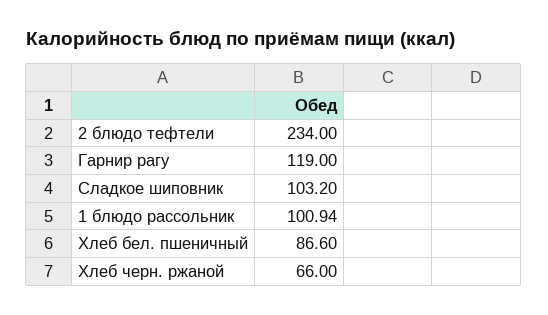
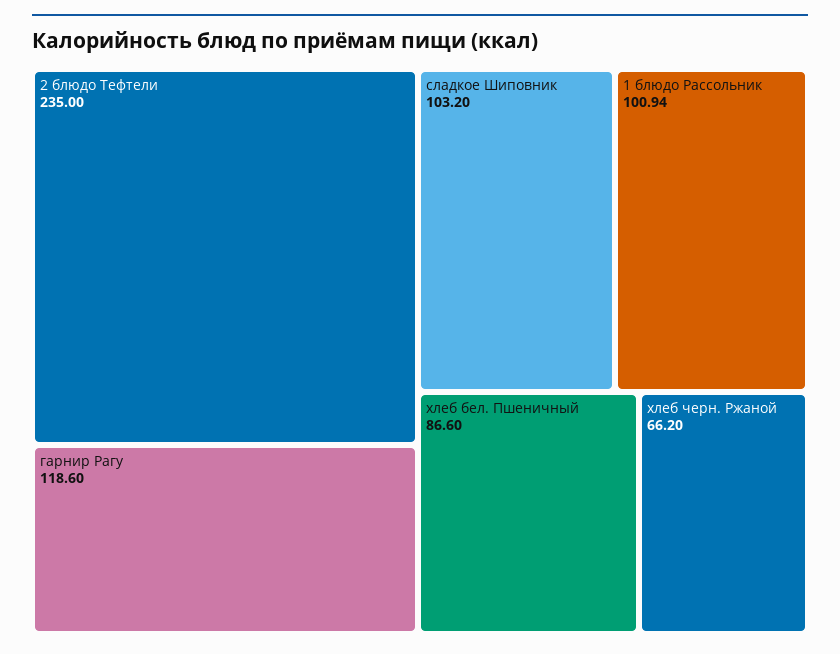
  {
-   "2 блюдо тефтели": 234,
+   "2 блюдо тефтели": 235,
-   "Гарнир рагу": 119,
+   "Гарнир рагу": 118.6,
    "Сладкое шиповник": 103.2,
    "1 блюдо рассольник": 100.94,
    "Хлеб бел. пшеничный": 86.6,
-   "Хлеб черн. ржаной": 66
+   "Хлеб черн. ржаной": 66.2
  }

